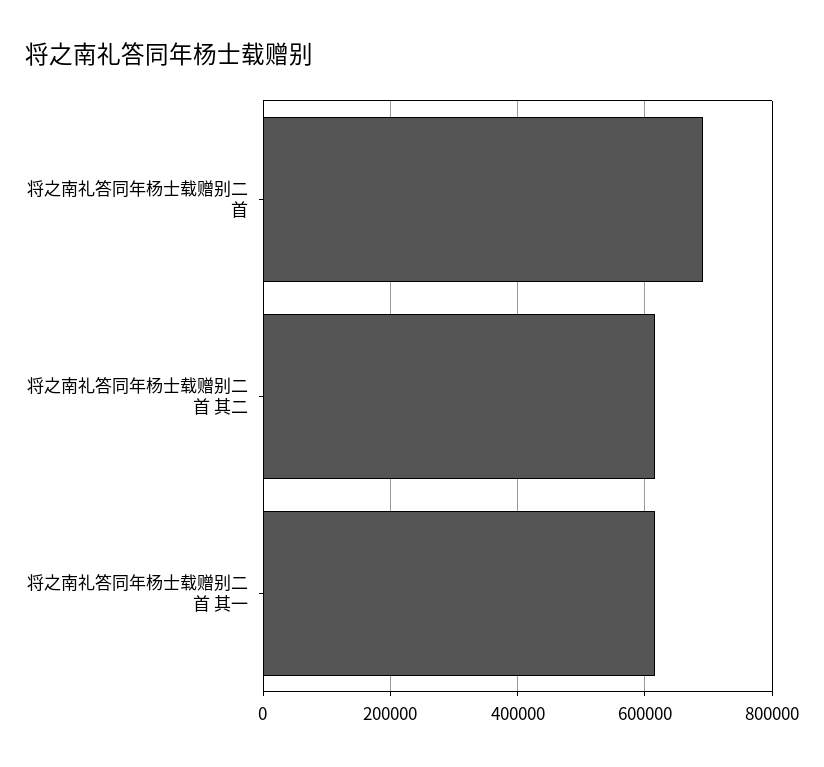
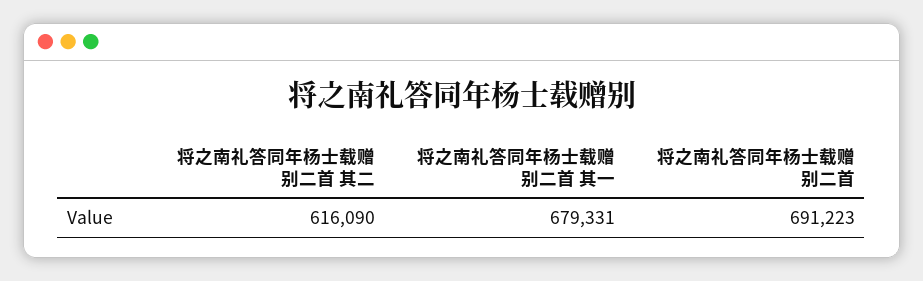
  {
    "将之南礼答同年杨士载赠别二首": 691223,
    "将之南礼答同年杨士载赠别二首 其二": 616090,
-   "将之南礼答同年杨士载赠别二首 其一": 620000
+   "将之南礼答同年杨士载赠别二首 其一": 679331
  }

